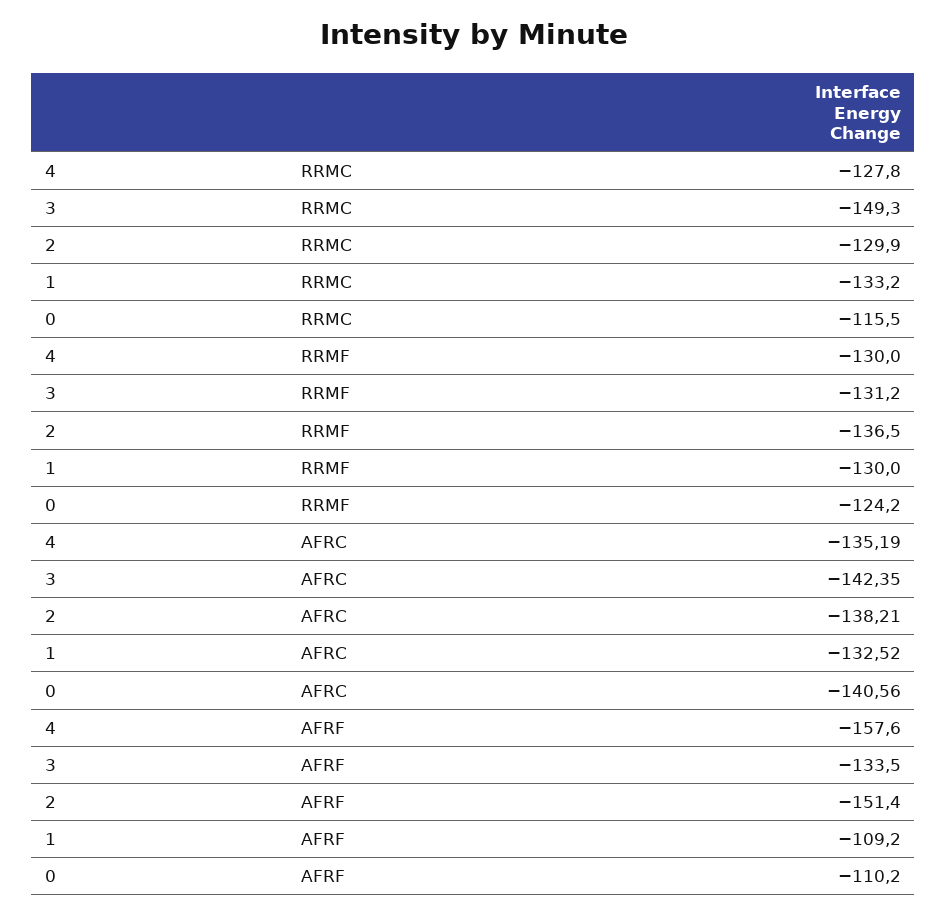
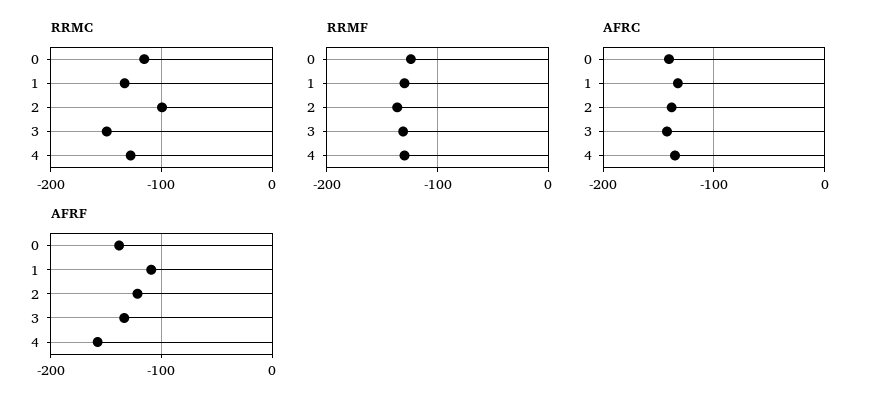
  {
    "RRMC": {
      "4": -127.8,
      "3": -149.3,
-     "2": -129.9,
+     "2": -100,
      "1": -133.2,
      "0": -115.5
    },
    "RRMF": {
      "4": -130,
      "3": -131.2,
      "2": -136.5,
      "1": -130,
      "0": -124.2
    },
    "AFRC": {
      "4": -135.19,
      "3": -142.35,
      "2": -138.21,
      "1": -132.52,
      "0": -140.56
    },
    "AFRF": {
      "4": -157.6,
      "3": -133.5,
-     "2": -151.4,
+     "2": -120,
      "1": -109.2,
-     "0": -110.2
+     "0": -140
    }
  }

